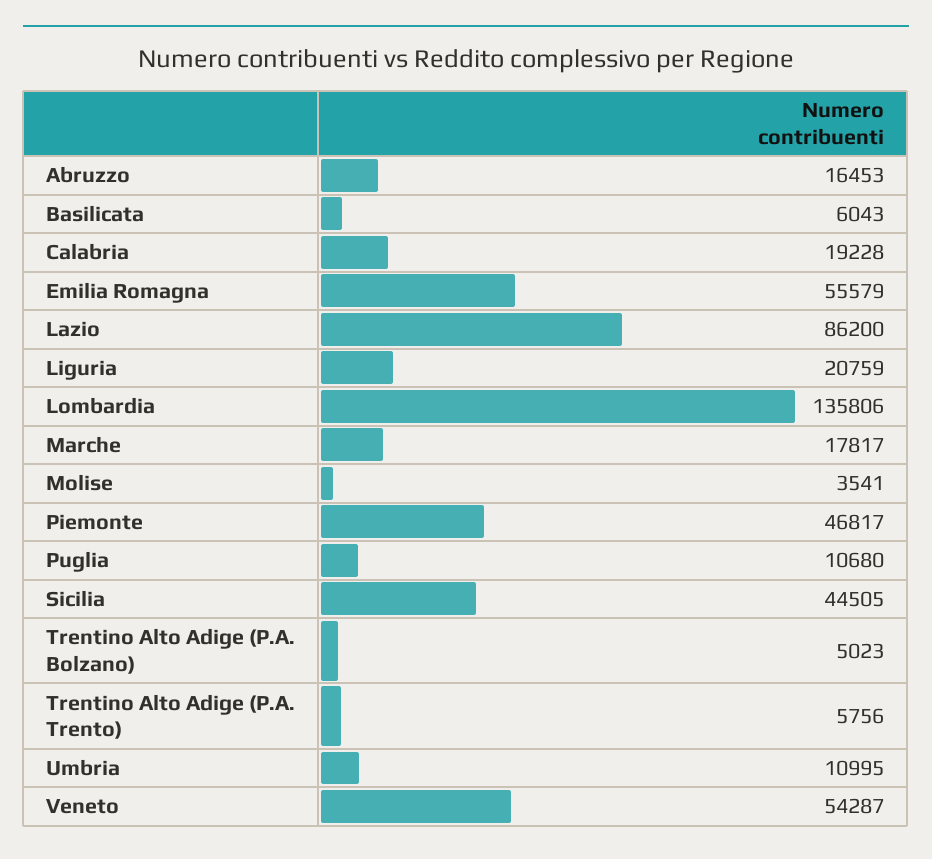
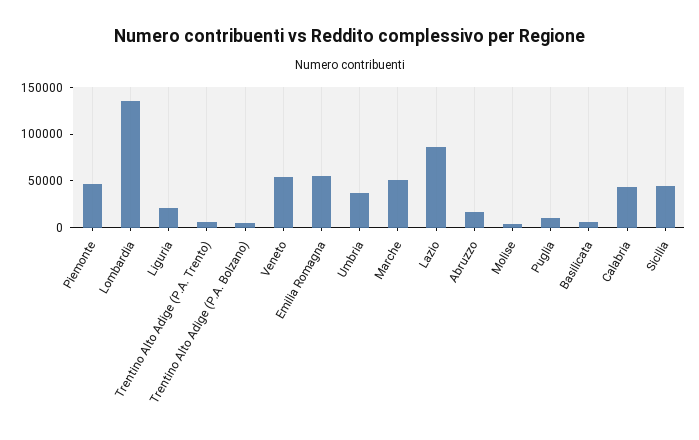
  {
    "Abruzzo": 16453,
    "Basilicata": 6043,
-   "Calabria": 19228,
+   "Calabria": 40000,
    "Emilia Romagna": 55579,
    "Lazio": 86200,
    "Liguria": 20759,
    "Lombardia": 135806,
-   "Marche": 17817,
+   "Marche": 50000,
    "Molise": 3541,
    "Piemonte": 46817,
    "Puglia": 10680,
    "Sicilia": 44505,
    "Trentino Alto Adige (P.A. Bolzano)": 5023,
    "Trentino Alto Adige (P.A. Trento)": 5756,
-   "Umbria": 10995,
+   "Umbria": 40000,
    "Veneto": 54287
  }

